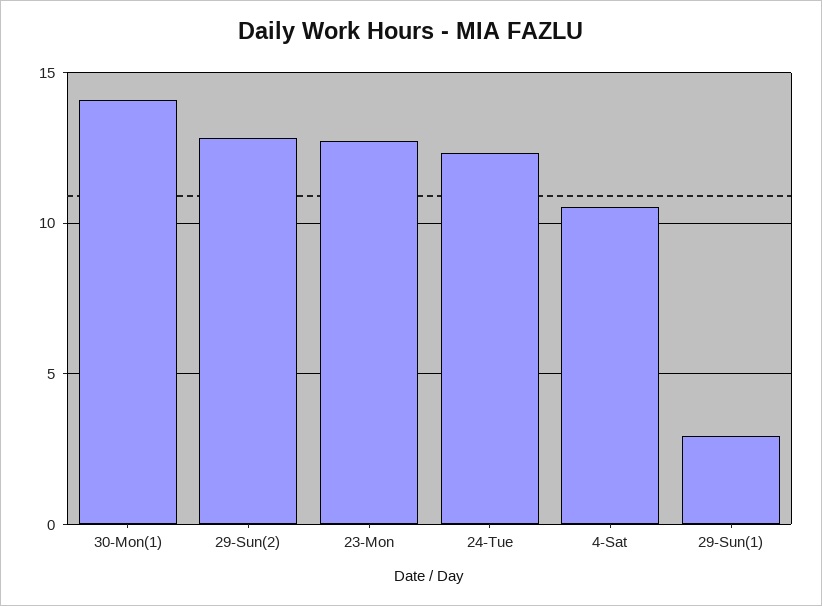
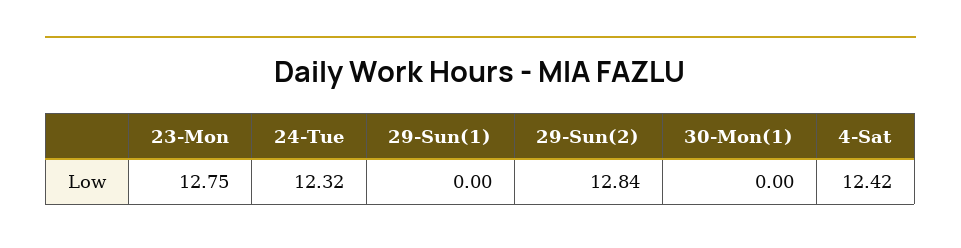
  {
-   "30-Mon(1)": 14,
+   "30-Mon(1)": 0,
    "29-Sun(2)": 12.84,
    "23-Mon": 12.75,
    "24-Tue": 12.32,
-   "4-Sat": 10.5,
+   "4-Sat": 12.42,
-   "29-Sun(1)": 3
+   "29-Sun(1)": 0
  }

